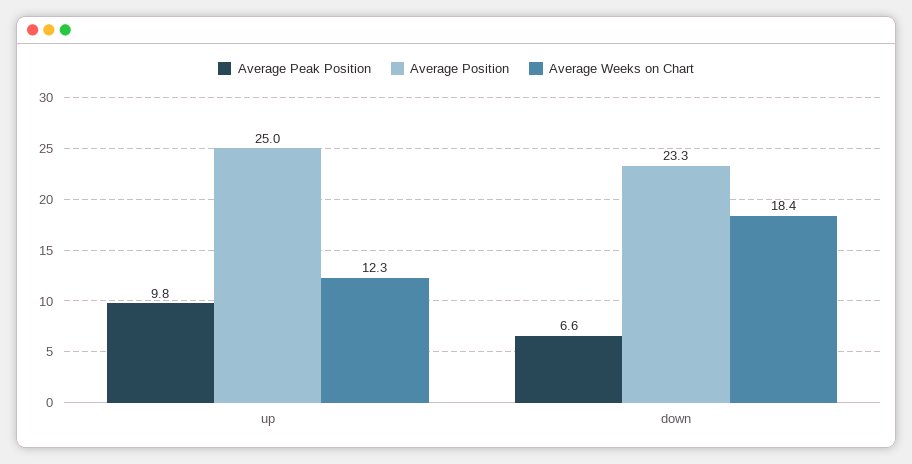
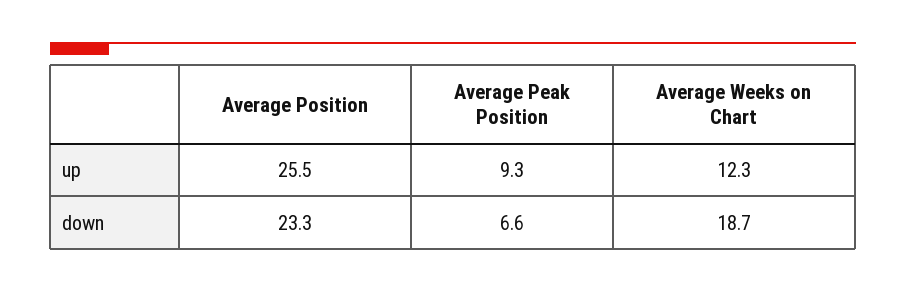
  {
    "Average Peak Position": {
-     "up": 9.8,
+     "up": 9.3,
      "down": 6.6
    },
    "Average Position": {
-     "up": 25,
+     "up": 25.5,
      "down": 23.3
    },
    "Average Weeks on Chart": {
      "up": 12.3,
-     "down": 18.4
+     "down": 18.7
    }
  }

